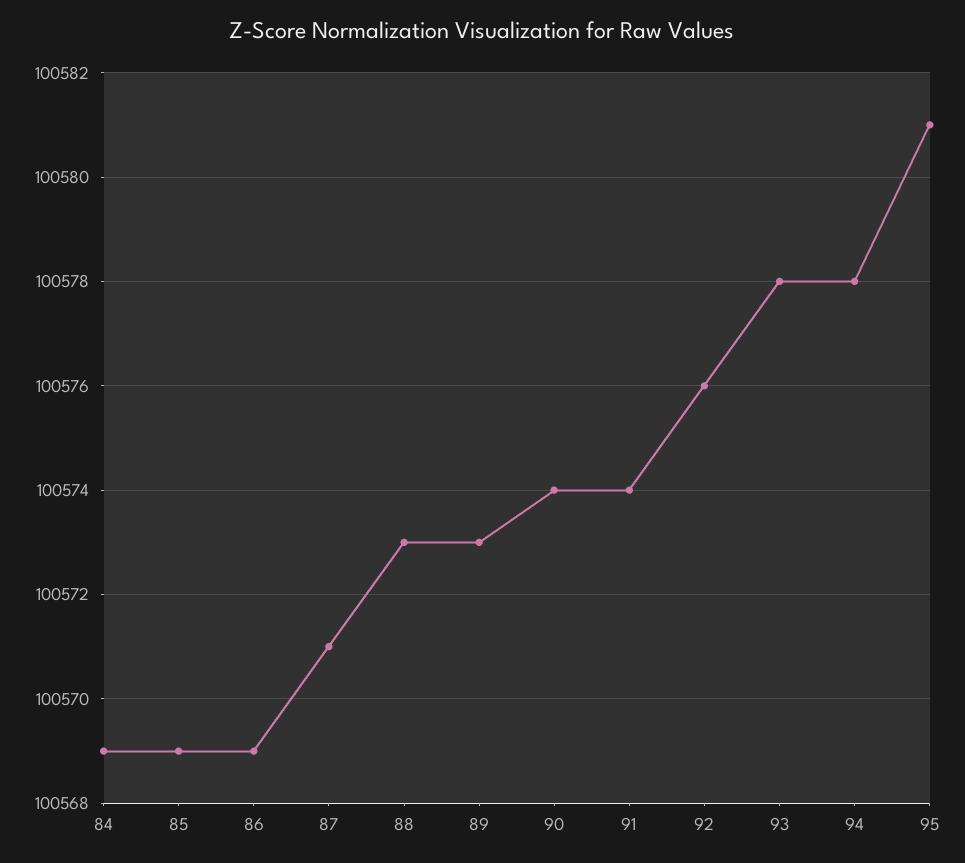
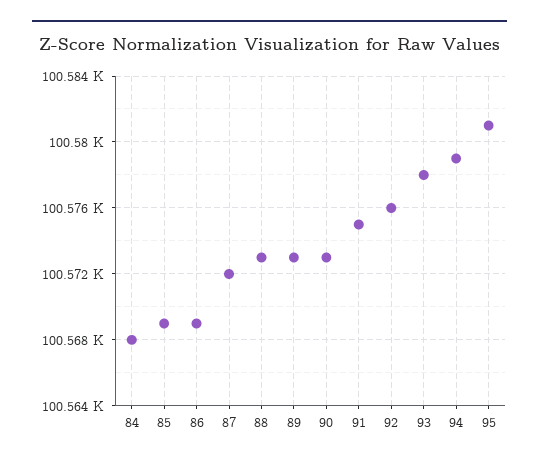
  {
-   "84": 100569,
+   "84": 100568,
    "85": 100569,
    "86": 100569,
-   "87": 100571,
+   "87": 100572,
    "88": 100573,
    "89": 100573,
-   "90": 100574,
+   "90": 100573,
-   "91": 100574,
+   "91": 100575,
    "92": 100576,
    "93": 100578,
-   "94": 100578,
+   "94": 100579,
    "95": 100581
  }

